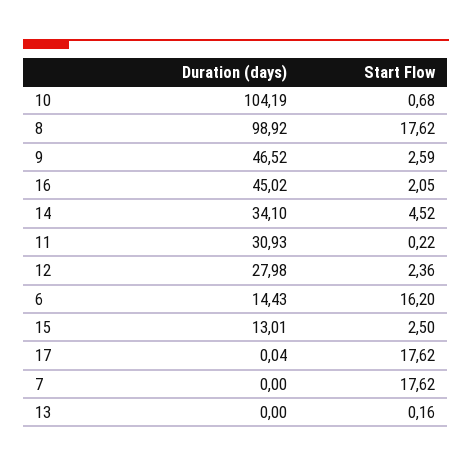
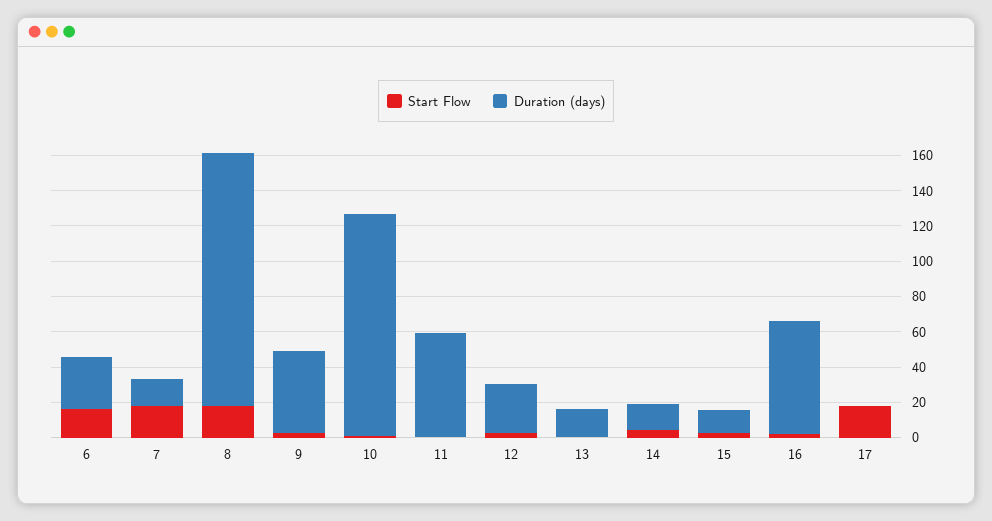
  {
    "Duration (days)": {
-     "10": 104.19,
+     "10": 125,
-     "8": 98.92,
+     "8": 145,
      "9": 46.52,
-     "16": 45.02,
+     "16": 65,
-     "14": 34.1,
+     "14": 15,
-     "11": 30.93,
+     "11": 60,
      "12": 27.98,
-     "6": 14.43,
+     "6": 30,
      "15": 13.01,
      "17": 0.04,
-     "7": 0,
+     "7": 15,
-     "13": 0
+     "13": 15
    },
    "Start Flow": {
      "10": 0.68,
      "8": 17.62,
      "9": 2.59,
      "16": 2.05,
      "14": 4.52,
      "11": 0.22,
      "12": 2.36,
      "6": 16.2,
      "15": 2.5,
      "17": 17.62,
      "7": 17.62,
      "13": 0.16
    }
  }

